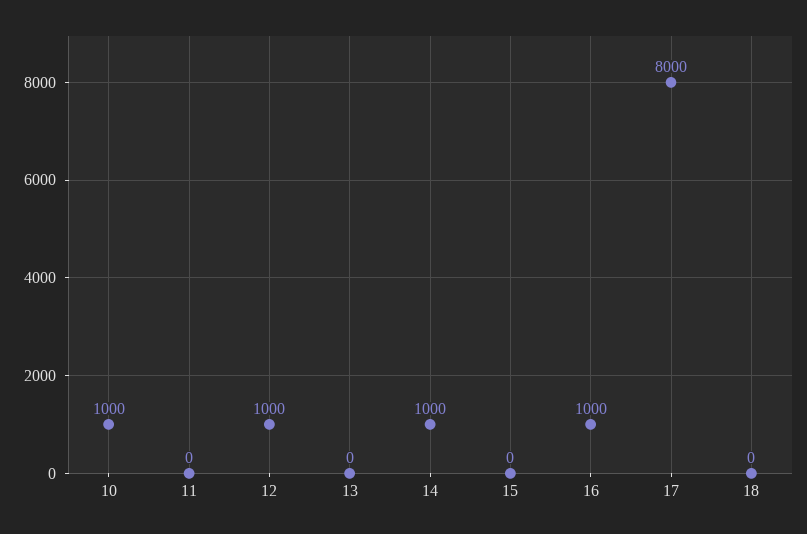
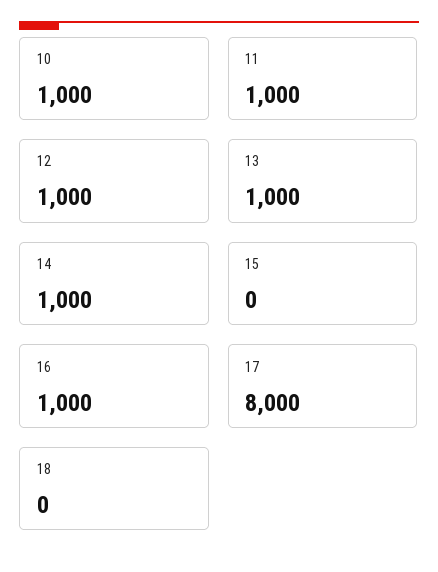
  {
    "10": 1000,
-   "11": 0,
+   "11": 1000,
    "12": 1000,
-   "13": 0,
+   "13": 1000,
    "14": 1000,
    "15": 0,
    "16": 1000,
    "17": 8000,
    "18": 0
  }

